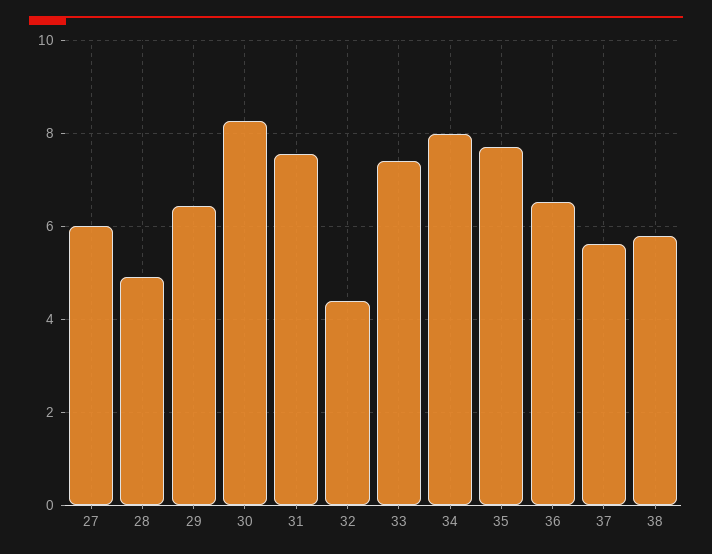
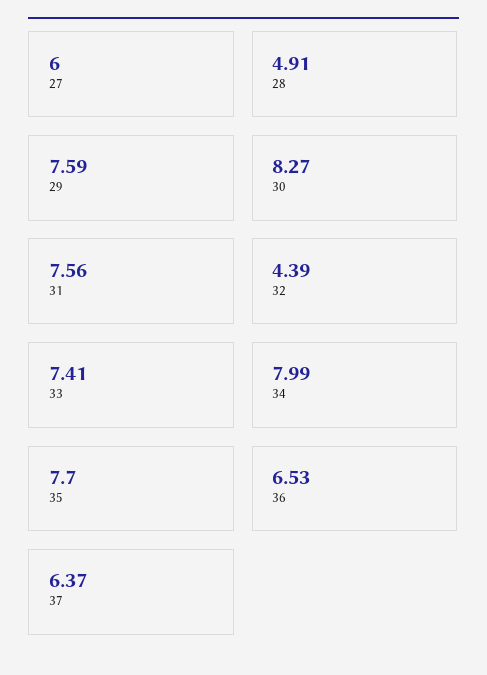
  {
    "27": 6,
    "28": 4.91,
-   "29": 6.4,
+   "29": 7.59,
    "30": 8.27,
    "31": 7.56,
    "32": 4.39,
    "33": 7.41,
    "34": 7.99,
    "35": 7.7,
    "36": 6.53,
-   "37": 5.6,
+   "37": 6.37
-   "38": 5.8
  }

